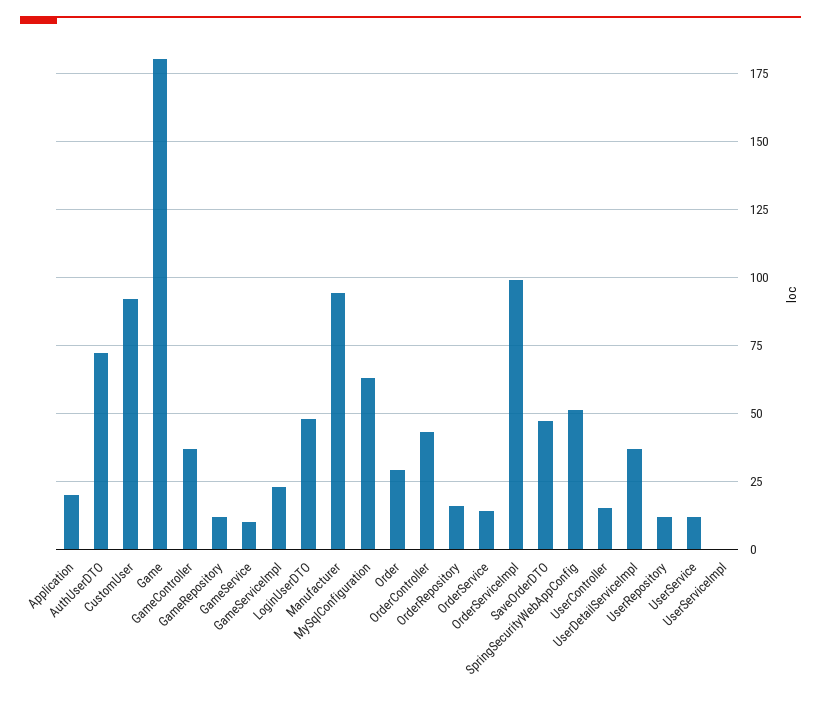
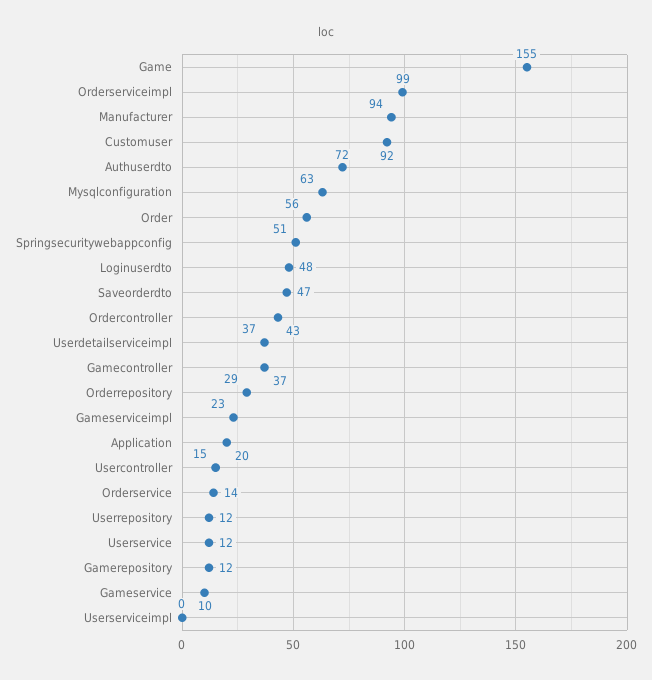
  {
    "Application": 20,
    "AuthUserDTO": 72,
    "CustomUser": 92,
-   "Game": 180,
+   "Game": 155,
    "GameController": 37,
    "GameRepository": 12,
    "GameService": 10,
    "GameServiceImpl": 23,
    "LoginUserDTO": 48,
    "Manufacturer": 94,
    "MySqlConfiguration": 63,
-   "Order": 30,
+   "Order": 56,
    "OrderController": 43,
-   "OrderRepository": 15,
+   "OrderRepository": 29,
    "OrderService": 14,
    "OrderServiceImpl": 99,
    "SaveOrderDTO": 47,
    "SpringSecurityWebAppConfig": 51,
    "UserController": 15,
    "UserDetailServiceImpl": 37,
    "UserRepository": 12,
    "UserService": 12,
    "UserServiceImpl": 0
  }

